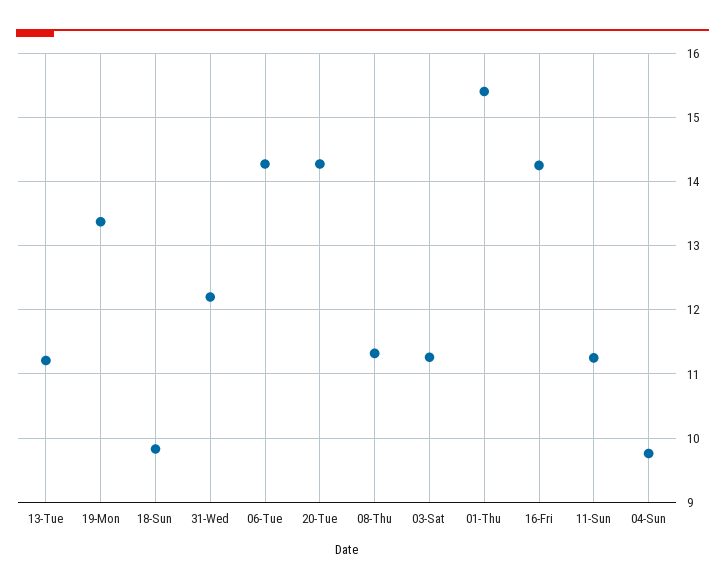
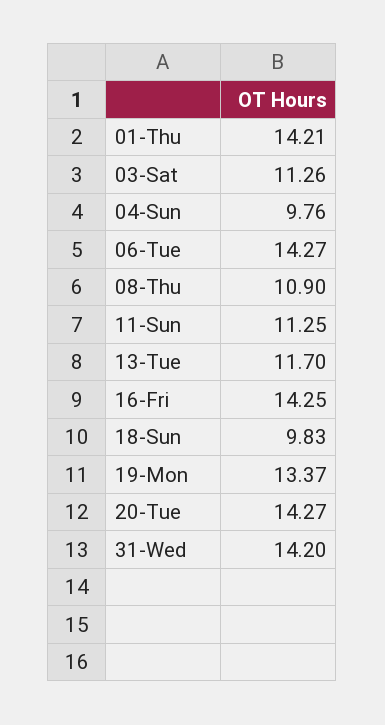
  {
-   "13-Tue": 11.2,
+   "13-Tue": 11.7,
    "19-Mon": 13.37,
    "18-Sun": 9.83,
-   "31-Wed": 12.2,
+   "31-Wed": 14.2,
    "06-Tue": 14.27,
    "20-Tue": 14.27,
-   "08-Thu": 11.3,
+   "08-Thu": 10.9,
    "03-Sat": 11.26,
-   "01-Thu": 15.4,
+   "01-Thu": 14.21,
    "16-Fri": 14.25,
    "11-Sun": 11.25,
    "04-Sun": 9.76
  }

